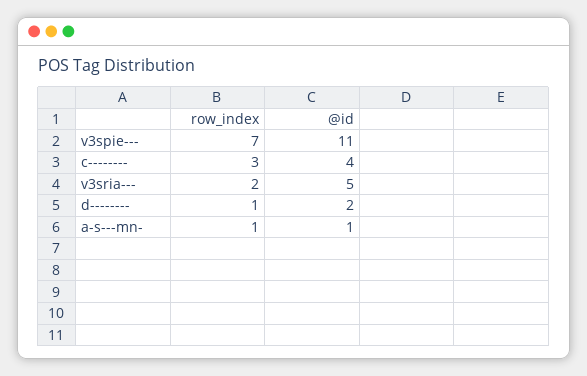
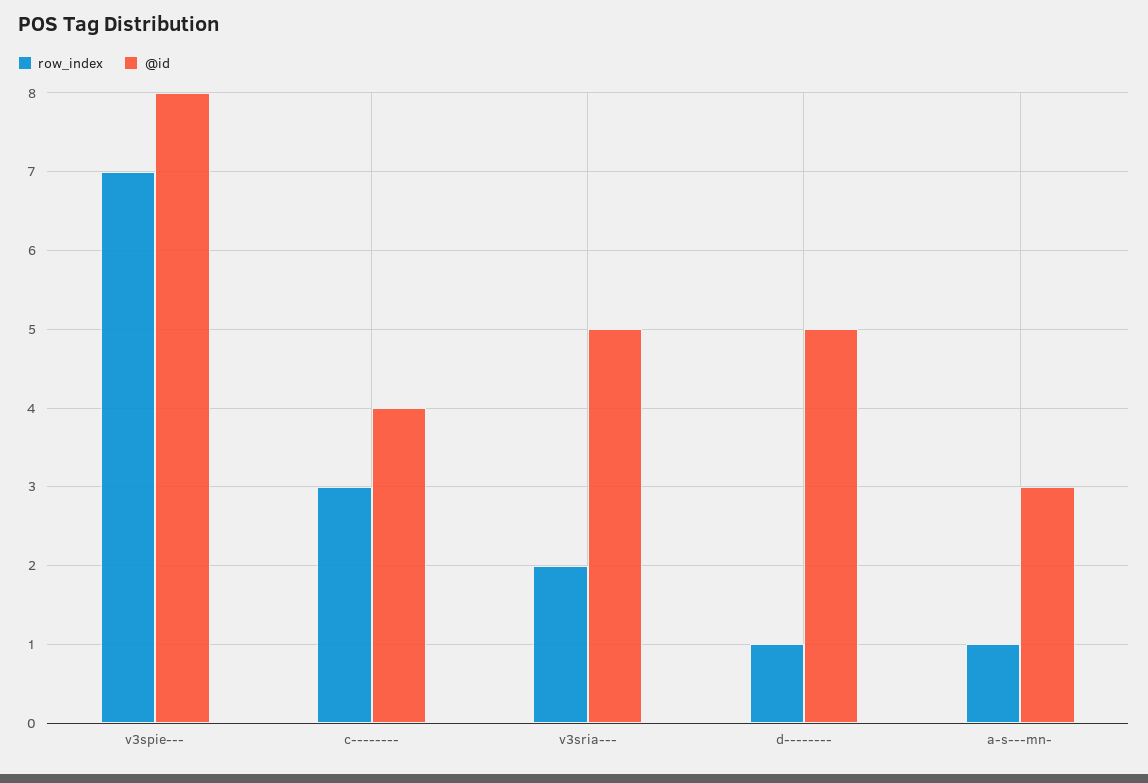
  {
    "row_index": {
      "v3spie---": 7,
      "c--------": 3,
      "v3sria---": 2,
      "d--------": 1,
      "a-s---mn-": 1
    },
    "@id": {
-     "v3spie---": 11,
+     "v3spie---": 8,
      "c--------": 4,
      "v3sria---": 5,
-     "d--------": 2,
+     "d--------": 5,
-     "a-s---mn-": 1
+     "a-s---mn-": 3
    }
  }

